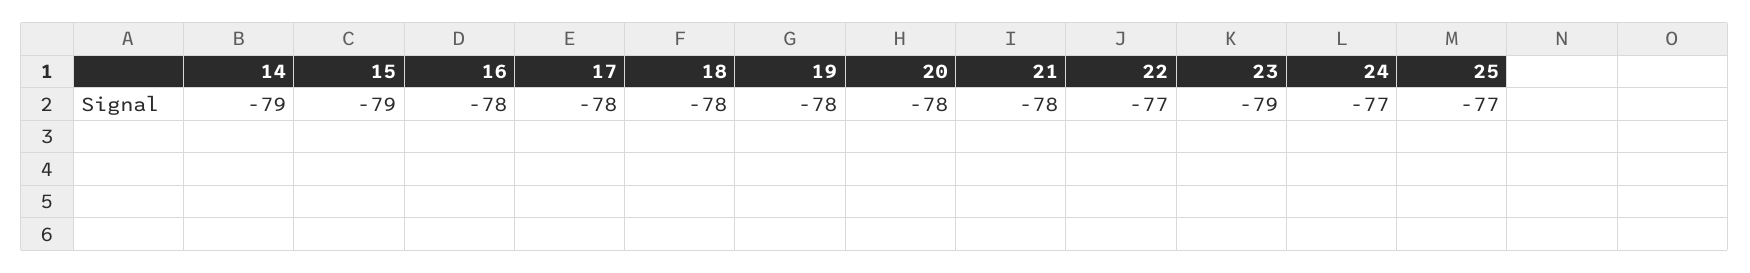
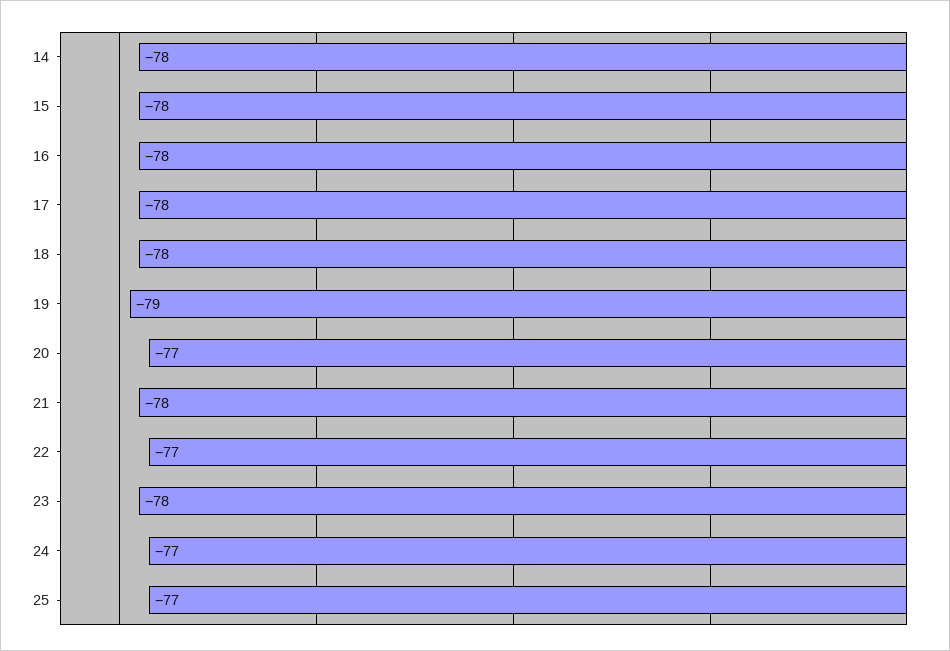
  {
-   "14": -79,
+   "14": -78,
-   "15": -79,
+   "15": -78,
    "16": -78,
    "17": -78,
    "18": -78,
-   "19": -78,
+   "19": -79,
-   "20": -78,
+   "20": -77,
    "21": -78,
    "22": -77,
-   "23": -79,
+   "23": -78,
    "24": -77,
    "25": -77
  }

